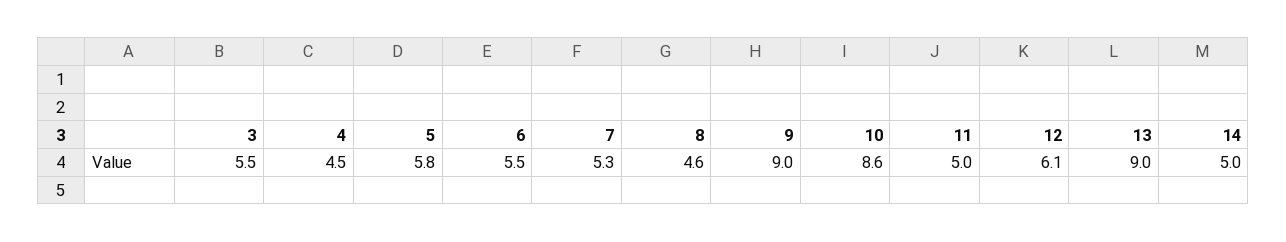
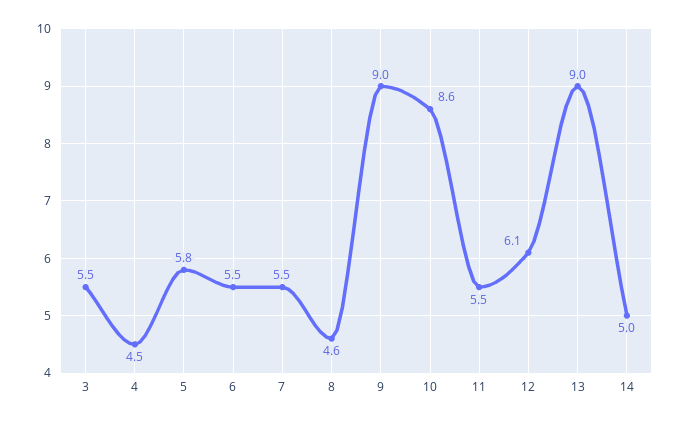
  {
    "3": 5.5,
    "4": 4.5,
    "5": 5.8,
    "6": 5.5,
-   "7": 5.3,
+   "7": 5.5,
    "8": 4.6,
    "9": 9,
    "10": 8.6,
-   "11": 5,
+   "11": 5.5,
    "12": 6.1,
    "13": 9,
    "14": 5
  }

